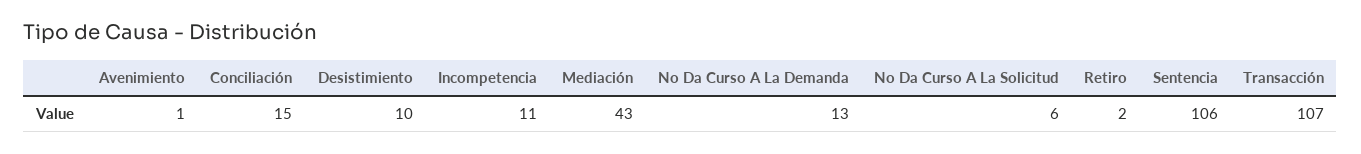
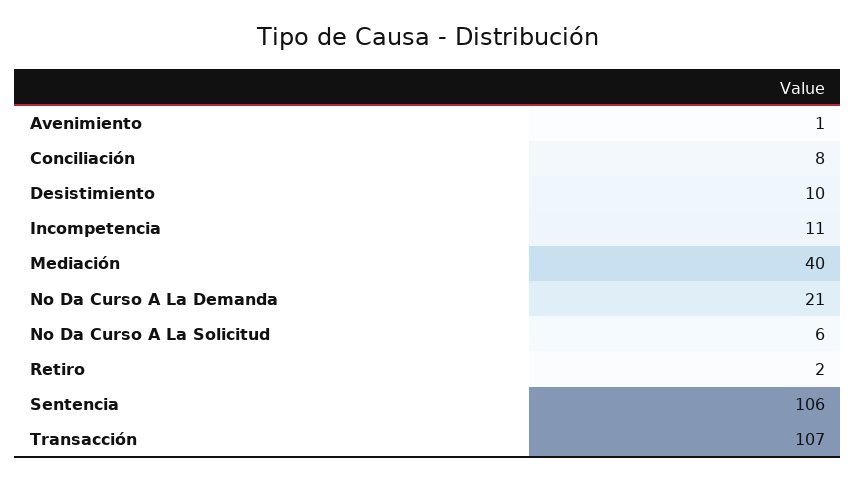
  {
    "Avenimiento": 1,
-   "Conciliación": 15,
+   "Conciliación": 8,
    "Desistimiento": 10,
    "Incompetencia": 11,
-   "Mediación": 43,
+   "Mediación": 40,
-   "No Da Curso A La Demanda": 13,
+   "No Da Curso A La Demanda": 21,
    "No Da Curso A La Solicitud": 6,
    "Retiro": 2,
    "Sentencia": 106,
    "Transacción": 107
  }

